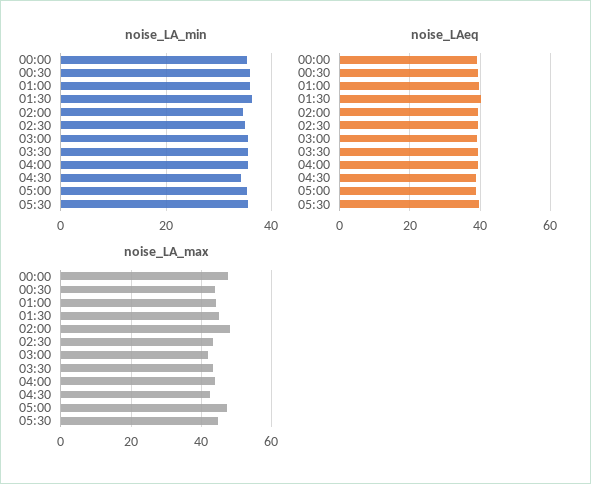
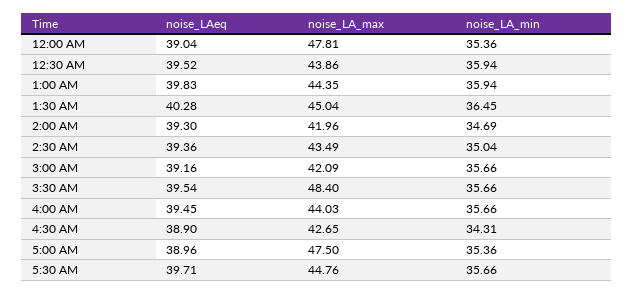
  {
    "noise_LA_min": {
      "00:00": 35.36,
      "00:30": 35.94,
      "01:00": 35.94,
      "01:30": 36.45,
      "02:00": 34.69,
      "02:30": 35.04,
      "03:00": 35.66,
      "03:30": 35.66,
      "04:00": 35.66,
      "04:30": 34.31,
      "05:00": 35.36,
      "05:30": 35.66
    },
    "noise_LAeq": {
      "00:00": 39.04,
      "00:30": 39.52,
      "01:00": 39.83,
      "01:30": 40.28,
      "02:00": 39.3,
      "02:30": 39.36,
      "03:00": 39.16,
      "03:30": 39.54,
      "04:00": 39.45,
      "04:30": 38.9,
      "05:00": 38.96,
      "05:30": 39.71
    },
    "noise_LA_max": {
      "00:00": 47.81,
      "00:30": 43.86,
      "01:00": 44.35,
      "01:30": 45.04,
-     "02:00": 48,
+     "02:00": 41.96,
      "02:30": 43.49,
      "03:00": 42.09,
-     "03:30": 44,
+     "03:30": 48.4,
      "04:00": 44.03,
      "04:30": 42.65,
      "05:00": 47.5,
      "05:30": 44.76
    }
  }

